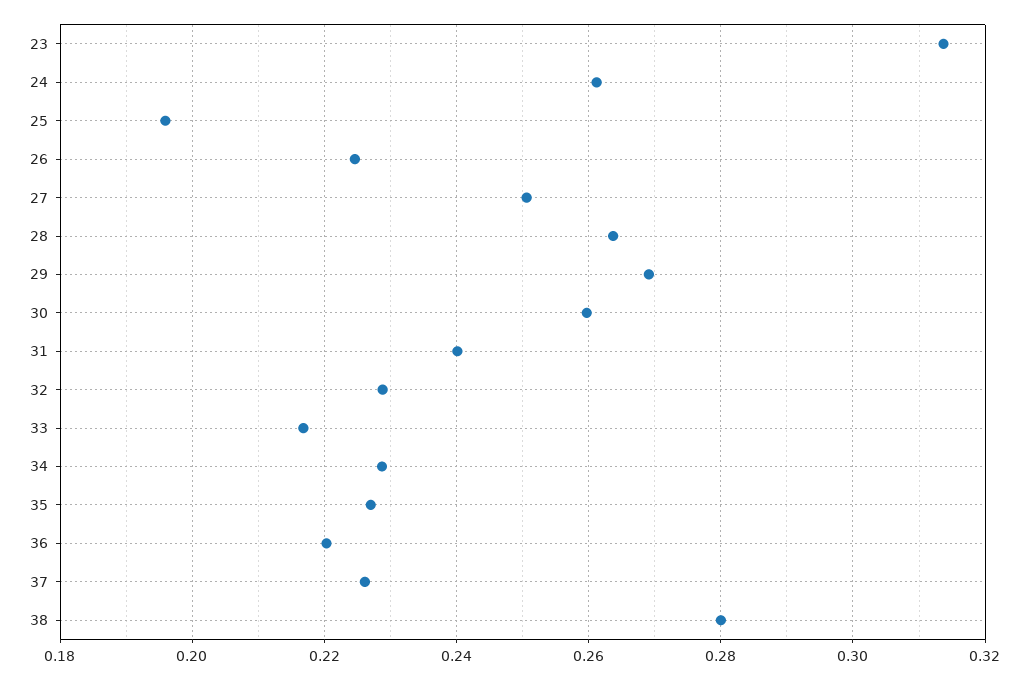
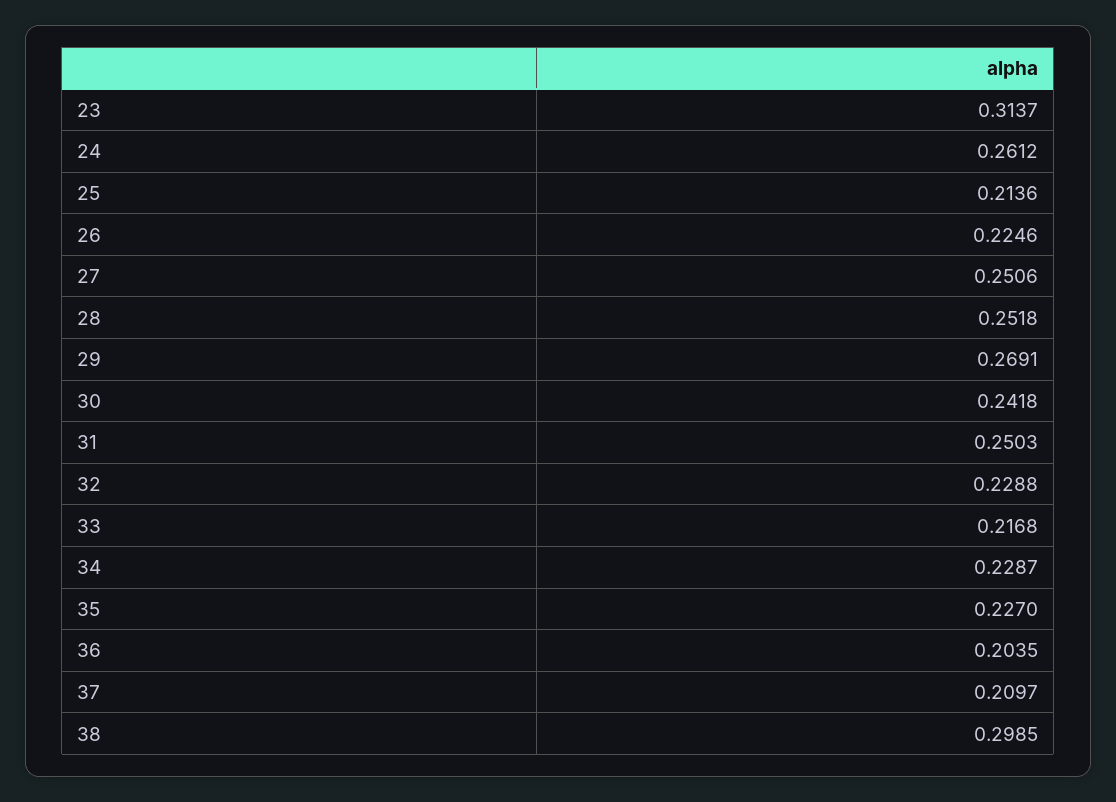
  {
    "23": 0.3137,
    "24": 0.2612,
-   "25": 0.196,
+   "25": 0.2136,
    "26": 0.2246,
    "27": 0.2506,
-   "28": 0.264,
+   "28": 0.2518,
    "29": 0.2691,
-   "30": 0.26,
+   "30": 0.2418,
-   "31": 0.24,
+   "31": 0.2503,
    "32": 0.2288,
    "33": 0.2168,
    "34": 0.2287,
    "35": 0.227,
-   "36": 0.22,
+   "36": 0.2035,
-   "37": 0.226,
+   "37": 0.2097,
-   "38": 0.28
+   "38": 0.2985
  }

